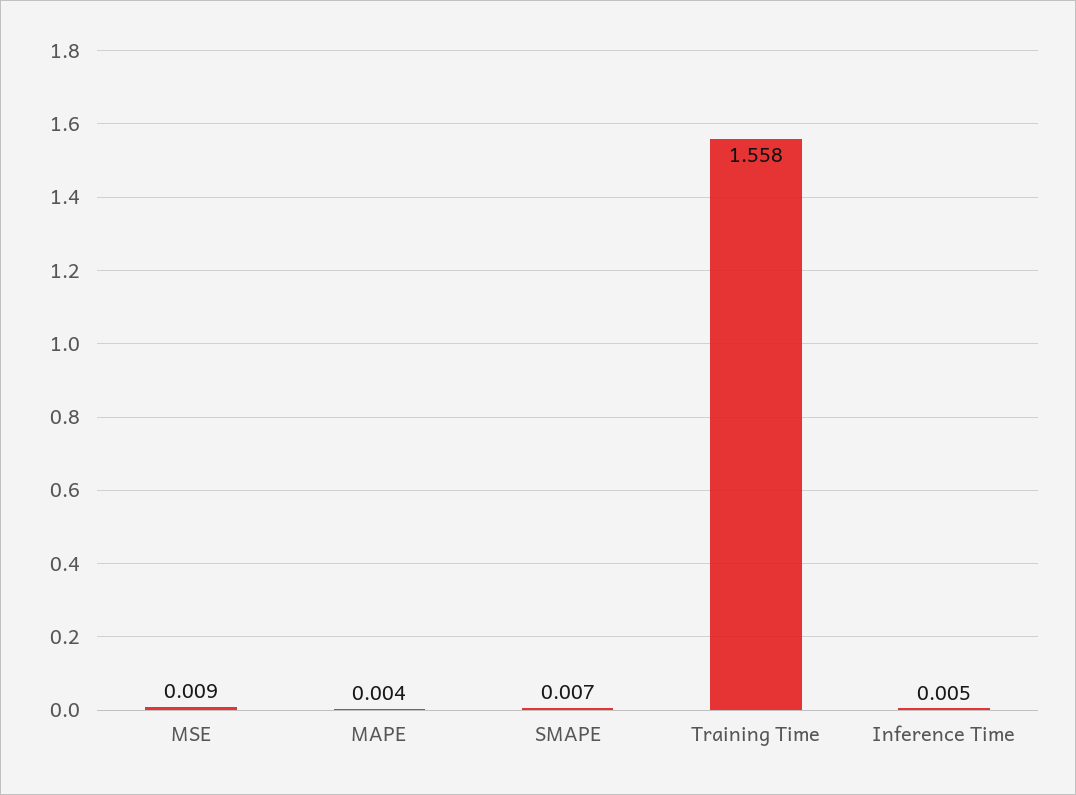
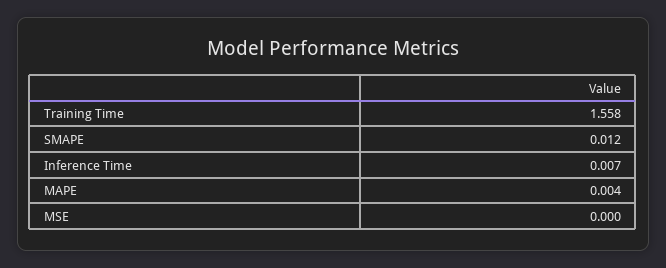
  {
-   "MSE": 0.009,
+   "MSE": 0,
    "MAPE": 0.004,
-   "SMAPE": 0.007,
+   "SMAPE": 0.012,
    "Training Time": 1.558,
-   "Inference Time": 0.005
+   "Inference Time": 0.007
  }

